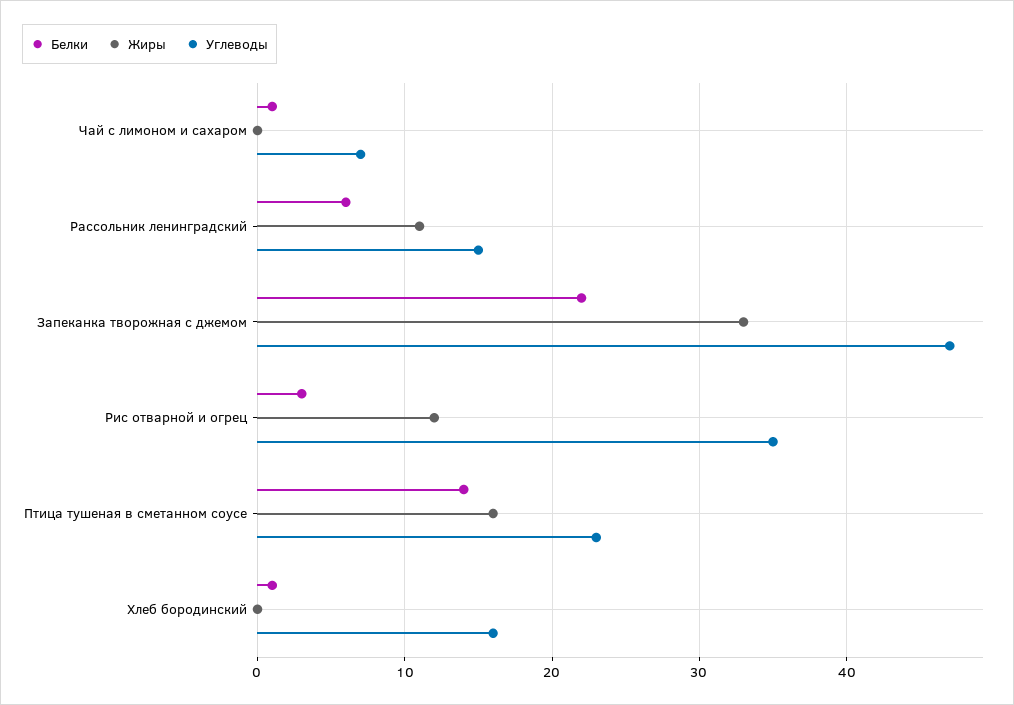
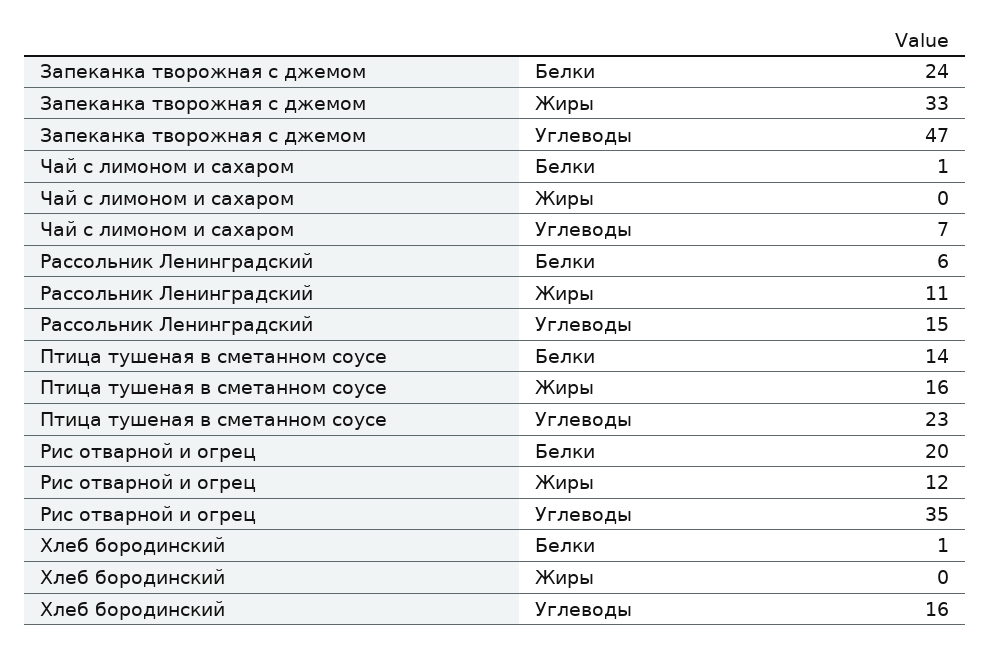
  {
    "Белки": {
      "Чай с лимоном и сахаром": 1,
      "Рассольник ленинградский": 6,
-     "Запеканка творожная с джемом": 22,
+     "Запеканка творожная с джемом": 24,
-     "Рис отварной и огрец": 3,
+     "Рис отварной и огрец": 20,
      "Птица тушеная в сметанном соусе": 14,
      "Хлеб бородинский": 1
    },
    "Жиры": {
      "Чай с лимоном и сахаром": 0,
      "Рассольник ленинградский": 11,
      "Запеканка творожная с джемом": 33,
      "Рис отварной и огрец": 12,
      "Птица тушеная в сметанном соусе": 16,
      "Хлеб бородинский": 0
    },
    "Углеводы": {
      "Чай с лимоном и сахаром": 7,
      "Рассольник ленинградский": 15,
      "Запеканка творожная с джемом": 47,
      "Рис отварной и огрец": 35,
      "Птица тушеная в сметанном соусе": 23,
      "Хлеб бородинский": 16
    }
  }

